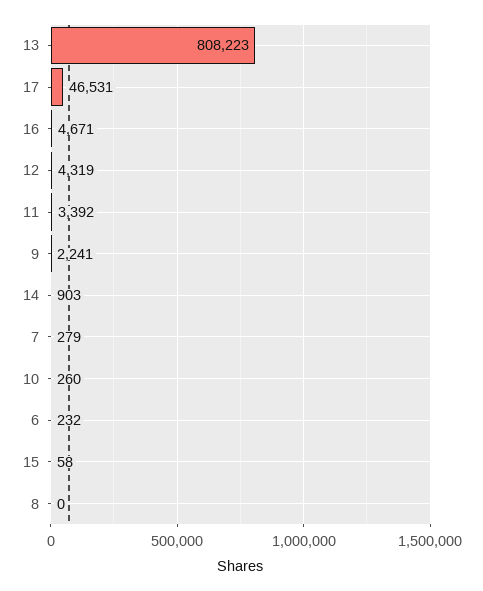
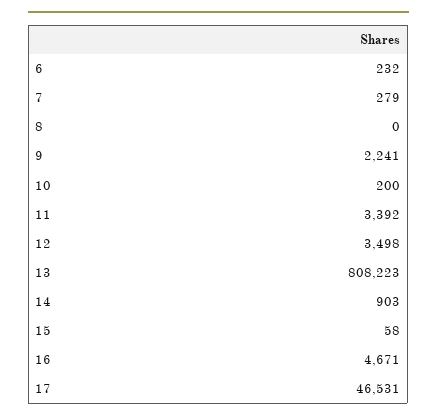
  {
    "13": 808223,
    "17": 46531,
    "16": 4671,
-   "12": 4319,
+   "12": 3498,
    "11": 3392,
    "9": 2241,
    "14": 903,
    "7": 279,
-   "10": 260,
+   "10": 200,
    "6": 232,
    "15": 58,
    "8": 0
  }

